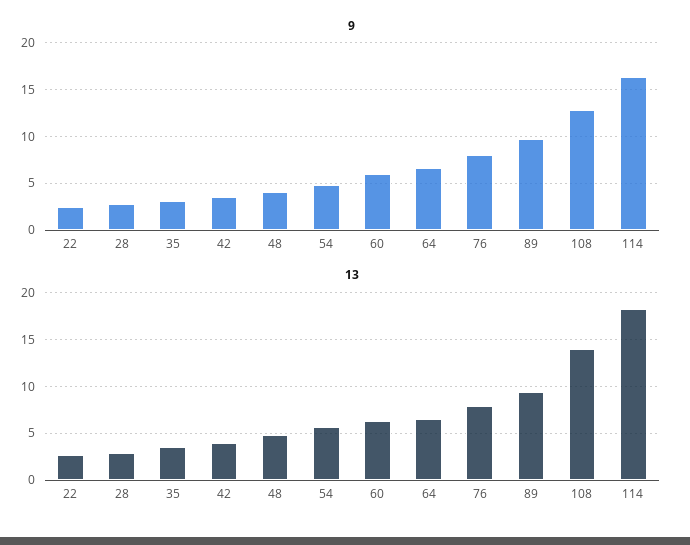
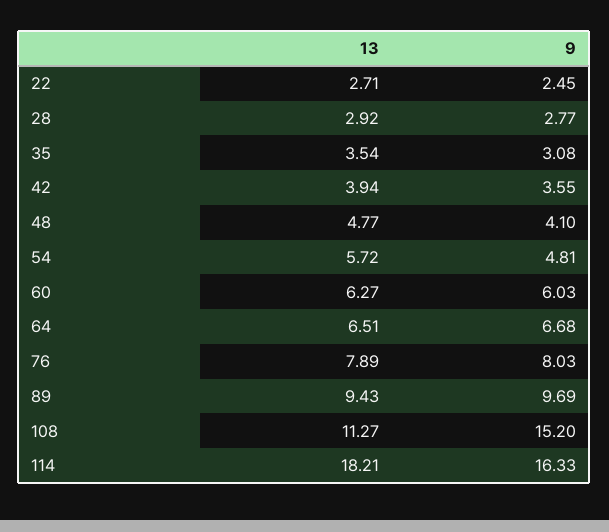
  {
    "9": {
      "22": 2.45,
      "28": 2.77,
      "35": 3.08,
      "42": 3.55,
      "48": 4.1,
      "54": 4.81,
      "60": 6.03,
      "64": 6.68,
      "76": 8.03,
      "89": 9.69,
-     "108": 13,
+     "108": 15.2,
      "114": 16.33
    },
    "13": {
      "22": 2.71,
      "28": 2.92,
      "35": 3.54,
      "42": 3.94,
      "48": 4.77,
      "54": 5.72,
      "60": 6.27,
      "64": 6.51,
      "76": 7.89,
      "89": 9.43,
-     "108": 14,
+     "108": 11.27,
      "114": 18.21
    }
  }

